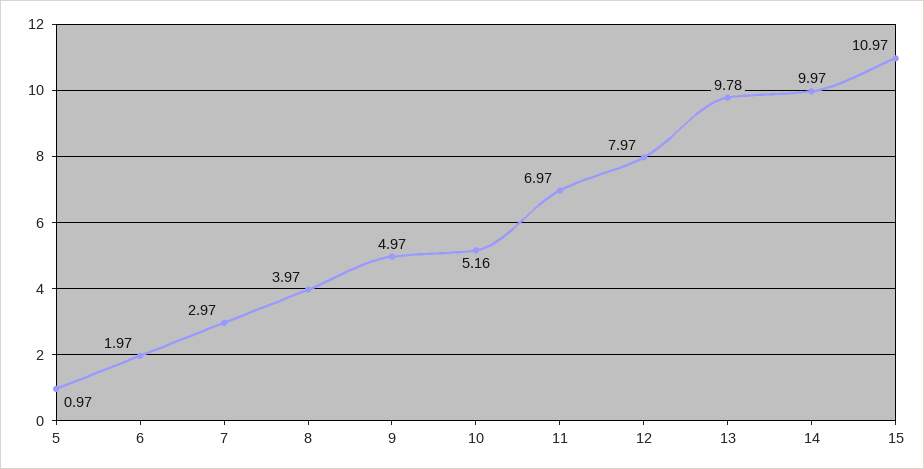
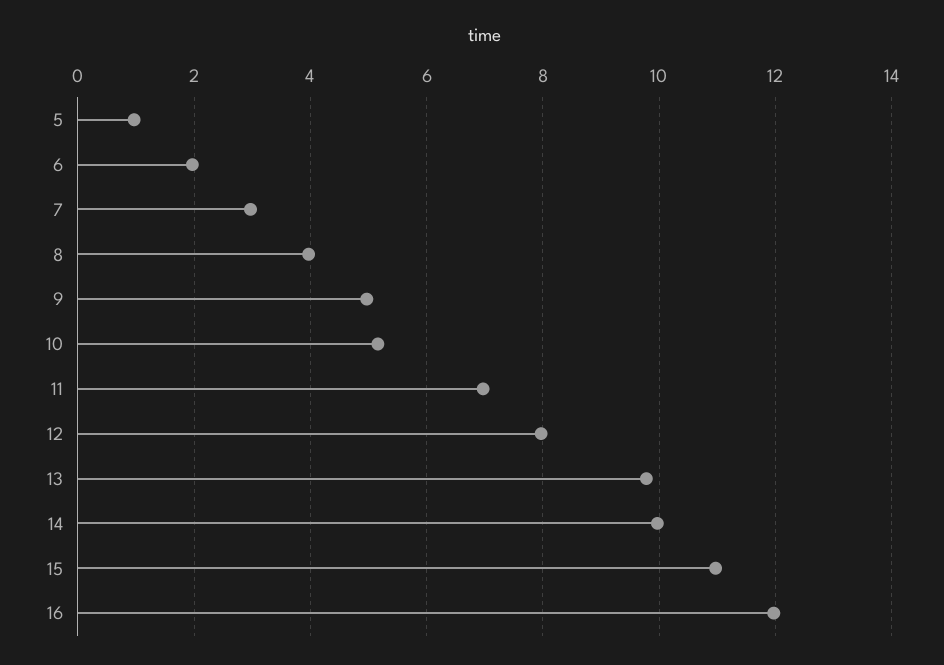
  {
    "5": 0.97,
    "6": 1.97,
    "7": 2.97,
    "8": 3.97,
    "9": 4.97,
    "10": 5.16,
    "11": 6.97,
    "12": 7.97,
    "13": 9.78,
    "14": 9.97,
-   "15": 10.97
+   "15": 10.97,
+   "16": 12
  }

